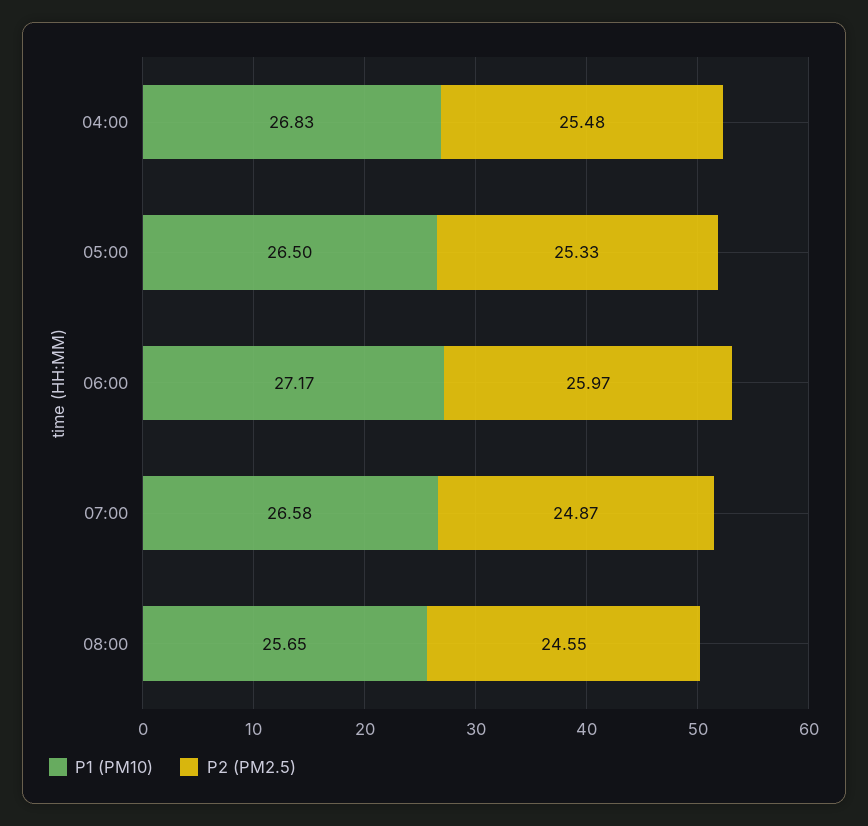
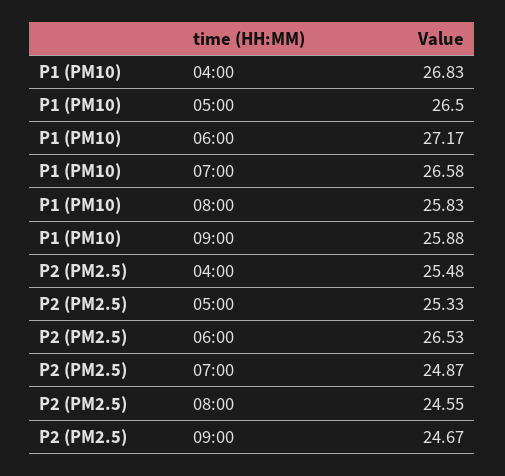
  {
    "P1 (PM10)": {
      "04:00": 26.83,
      "05:00": 26.5,
      "06:00": 27.17,
      "07:00": 26.58,
-     "08:00": 25.65
+     "08:00": 25.83,
+     "09:00": 25.88
    },
    "P2 (PM2.5)": {
      "04:00": 25.48,
      "05:00": 25.33,
-     "06:00": 25.97,
+     "06:00": 26.53,
      "07:00": 24.87,
-     "08:00": 24.55
+     "08:00": 24.55,
+     "09:00": 24.67
    }
  }

